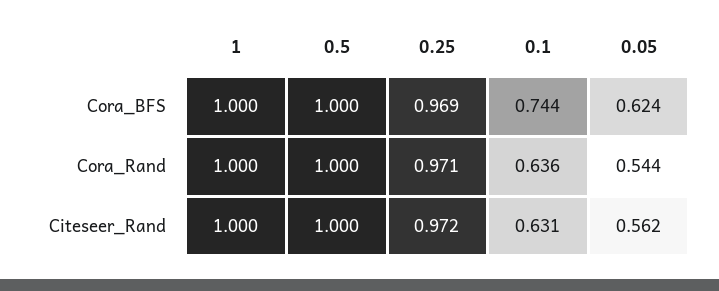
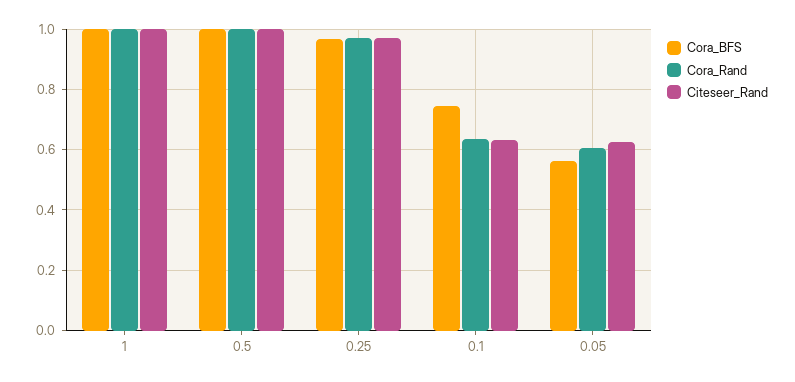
  {
    "Cora_BFS": {
      "1": 1,
      "0.5": 1,
      "0.25": 0.969,
      "0.1": 0.744,
-     "0.05": 0.624
+     "0.05": 0.56
    },
    "Cora_Rand": {
      "1": 1,
      "0.5": 1,
      "0.25": 0.971,
      "0.1": 0.636,
-     "0.05": 0.544
+     "0.05": 0.6
    },
    "Citeseer_Rand": {
      "1": 1,
      "0.5": 1,
      "0.25": 0.972,
      "0.1": 0.631,
-     "0.05": 0.562
+     "0.05": 0.62
    }
  }

